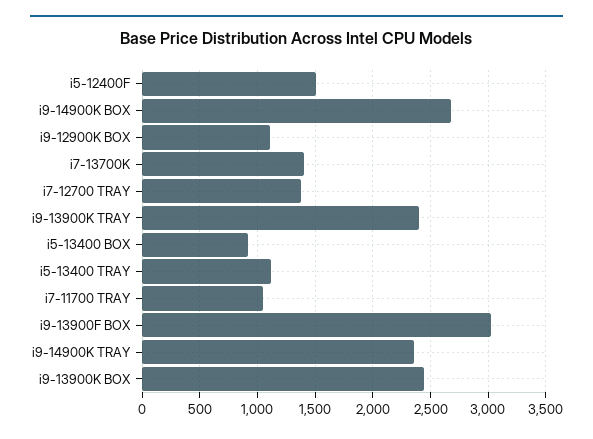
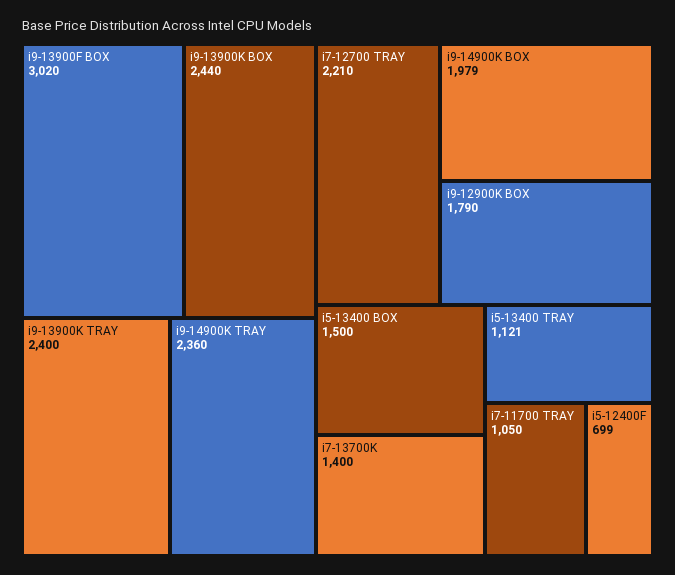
  {
-   "i5-12400F": 1500,
+   "i5-12400F": 699,
-   "i9-14900K BOX": 2700,
+   "i9-14900K BOX": 1979,
-   "i9-12900K BOX": 1100,
+   "i9-12900K BOX": 1790,
    "i7-13700K": 1400,
-   "i7-12700 TRAY": 1400,
+   "i7-12700 TRAY": 2210,
    "i9-13900K TRAY": 2400,
-   "i5-13400 BOX": 900,
+   "i5-13400 BOX": 1500,
    "i5-13400 TRAY": 1121,
    "i7-11700 TRAY": 1050,
    "i9-13900F BOX": 3020,
    "i9-14900K TRAY": 2360,
    "i9-13900K BOX": 2440
  }

